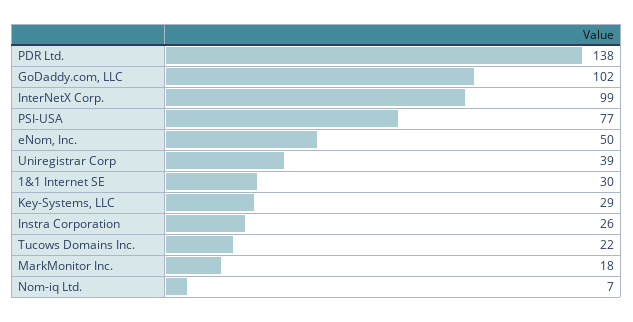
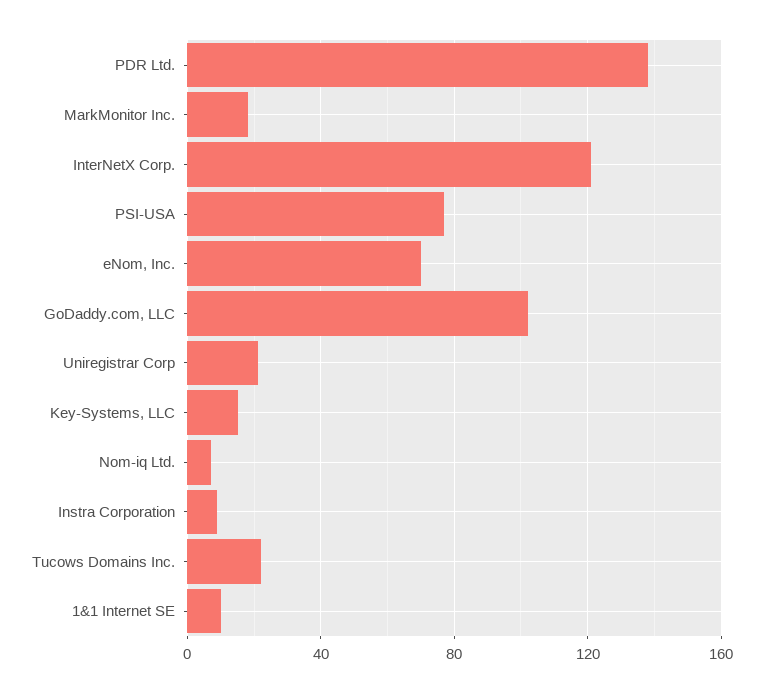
  {
    "PDR Ltd.": 138,
    "GoDaddy.com, LLC": 102,
-   "InterNetX Corp.": 99,
+   "InterNetX Corp.": 120,
    "PSI-USA": 77,
-   "eNom, Inc.": 50,
+   "eNom, Inc.": 70,
-   "Uniregistrar Corp": 39,
+   "Uniregistrar Corp": 20,
-   "1&1 Internet SE": 30,
+   "1&1 Internet SE": 10,
-   "Key-Systems, LLC": 29,
+   "Key-Systems, LLC": 15,
-   "Instra Corporation": 26,
+   "Instra Corporation": 10,
    "Tucows Domains Inc.": 22,
    "MarkMonitor Inc.": 18,
    "Nom-iq Ltd.": 7
  }

